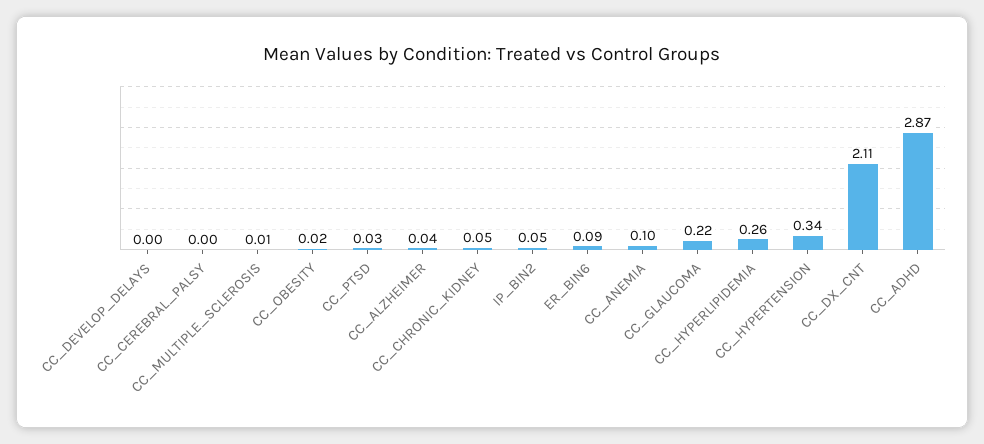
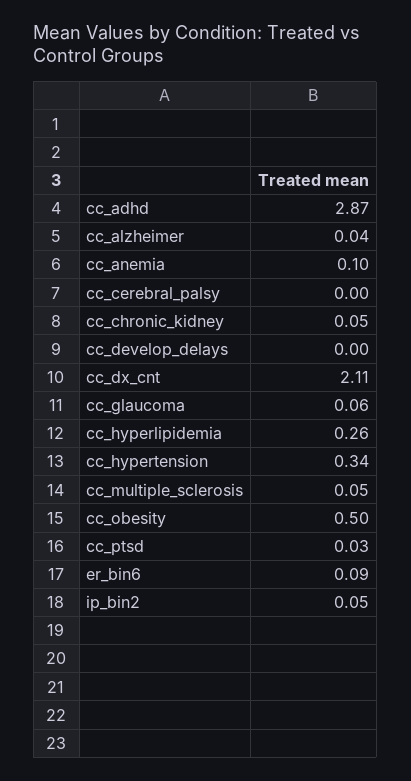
  {
    "CC_DEVELOP_DELAYS": 0,
    "CC_CEREBRAL_PALSY": 0,
-   "CC_MULTIPLE_SCLEROSIS": 0.01,
+   "CC_MULTIPLE_SCLEROSIS": 0.05,
-   "CC_OBESITY": 0.02,
+   "CC_OBESITY": 0.5,
    "CC_PTSD": 0.03,
    "CC_ALZHEIMER": 0.04,
    "CC_CHRONIC_KIDNEY": 0.05,
    "IP_BIN2": 0.05,
    "ER_BIN6": 0.09,
    "CC_ANEMIA": 0.1,
-   "CC_GLAUCOMA": 0.22,
+   "CC_GLAUCOMA": 0.06,
    "CC_HYPERLIPIDEMIA": 0.26,
    "CC_HYPERTENSION": 0.34,
    "CC_DX_CNT": 2.11,
    "CC_ADHD": 2.87
  }

